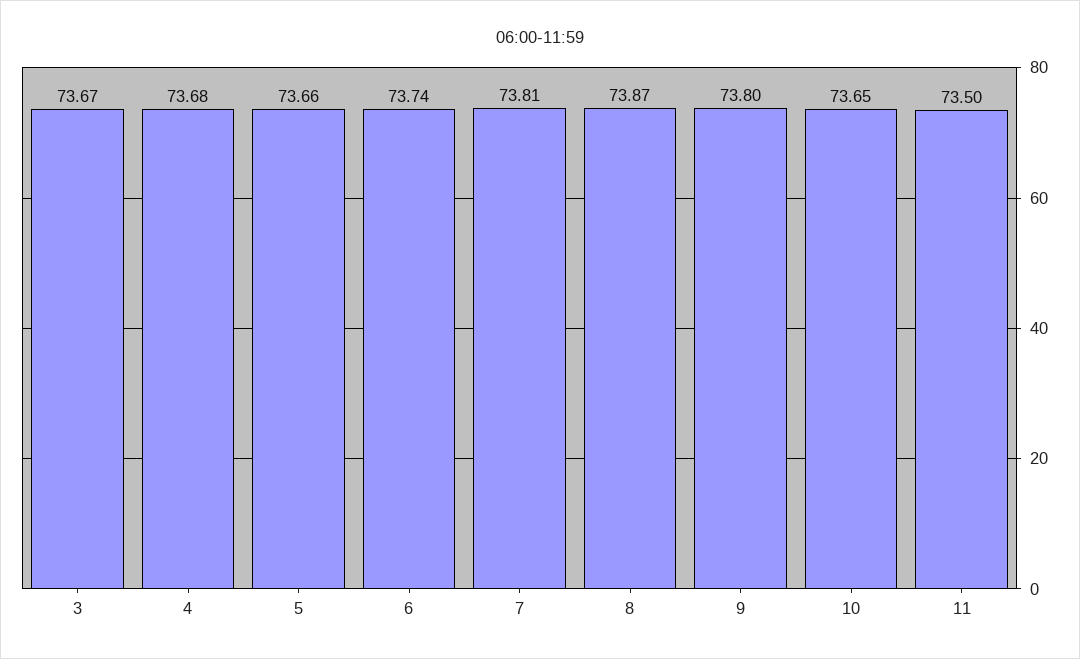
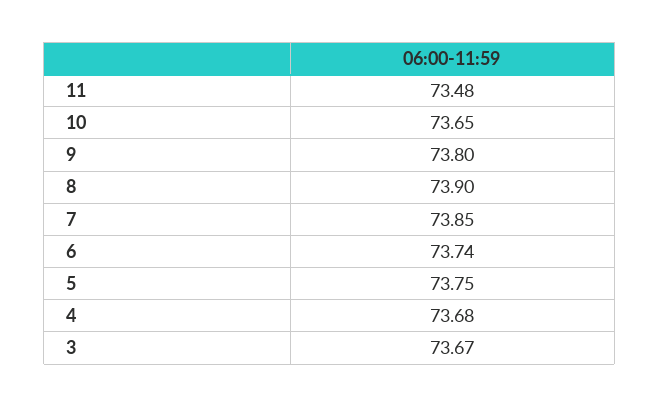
  {
    "3": 73.67,
    "4": 73.68,
-   "5": 73.66,
+   "5": 73.75,
    "6": 73.74,
-   "7": 73.81,
+   "7": 73.85,
-   "8": 73.87,
+   "8": 73.9,
    "9": 73.8,
    "10": 73.65,
-   "11": 73.5
+   "11": 73.48
  }

